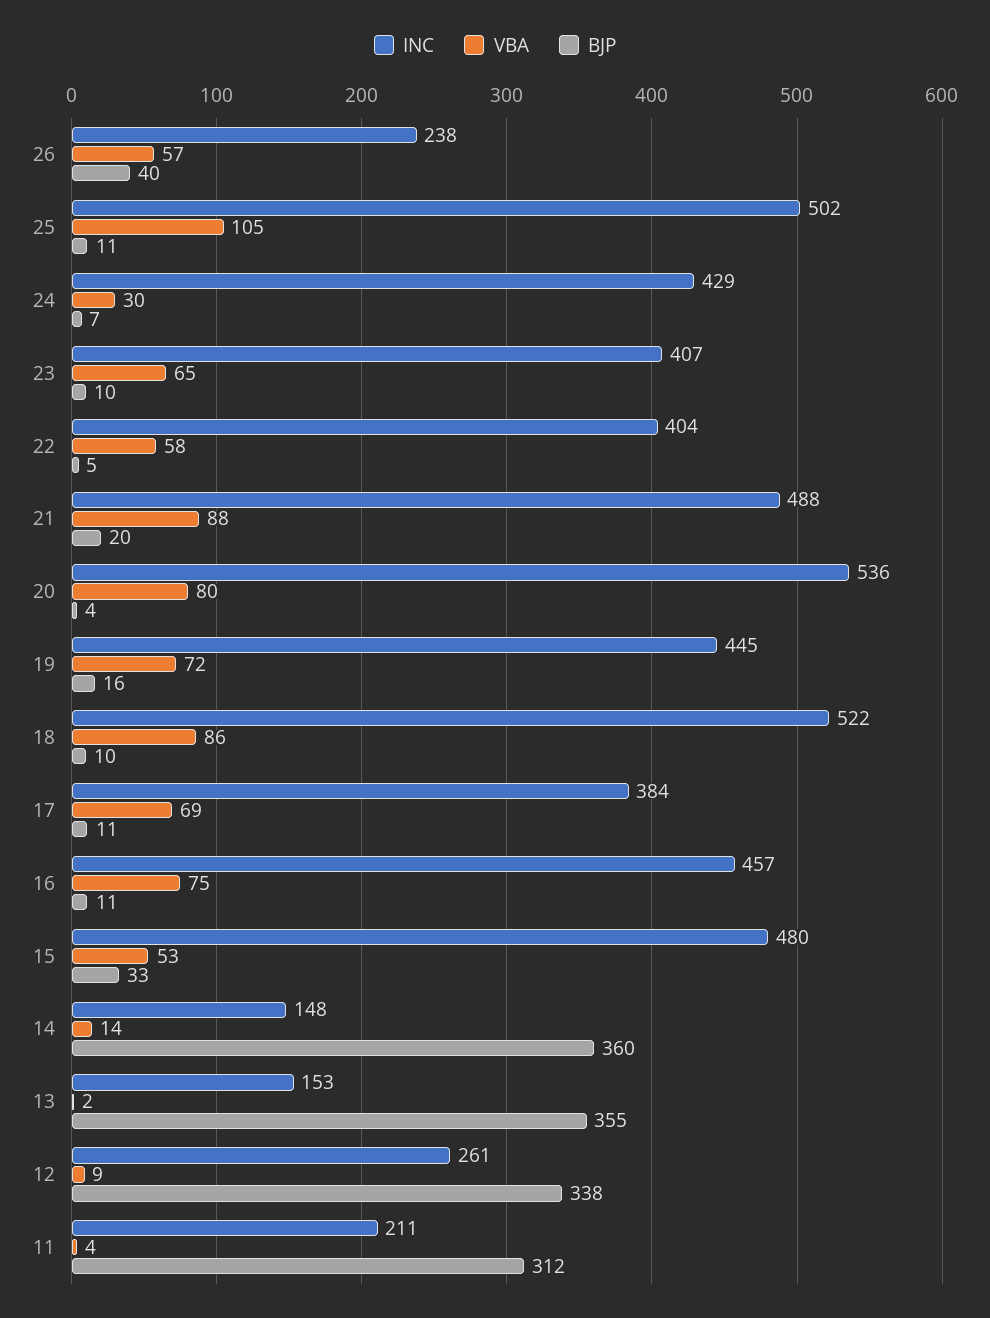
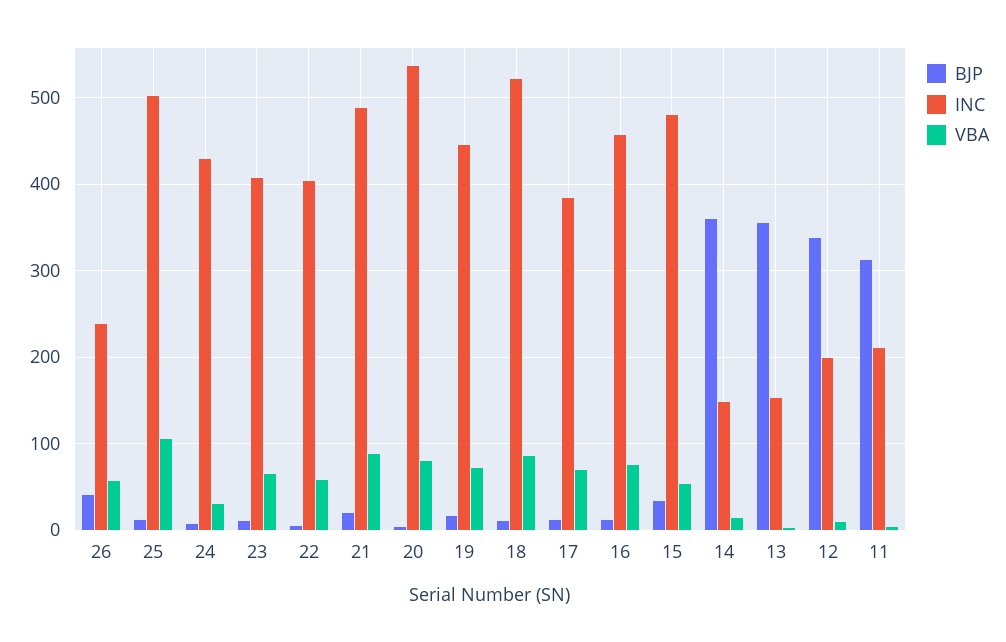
  {
    "INC": {
      "26": 238,
      "25": 502,
      "24": 429,
      "23": 407,
      "22": 404,
      "21": 488,
      "20": 536,
      "19": 445,
      "18": 522,
      "17": 384,
      "16": 457,
      "15": 480,
      "14": 148,
      "13": 153,
-     "12": 261,
+     "12": 200,
      "11": 211
    },
    "VBA": {
      "26": 57,
      "25": 105,
      "24": 30,
      "23": 65,
      "22": 58,
      "21": 88,
      "20": 80,
      "19": 72,
      "18": 86,
      "17": 69,
      "16": 75,
      "15": 53,
      "14": 14,
      "13": 2,
      "12": 9,
      "11": 4
    },
    "BJP": {
      "26": 40,
      "25": 11,
      "24": 7,
      "23": 10,
      "22": 5,
      "21": 20,
      "20": 4,
      "19": 16,
      "18": 10,
      "17": 11,
      "16": 11,
      "15": 33,
      "14": 360,
      "13": 355,
      "12": 338,
      "11": 312
    }
  }

